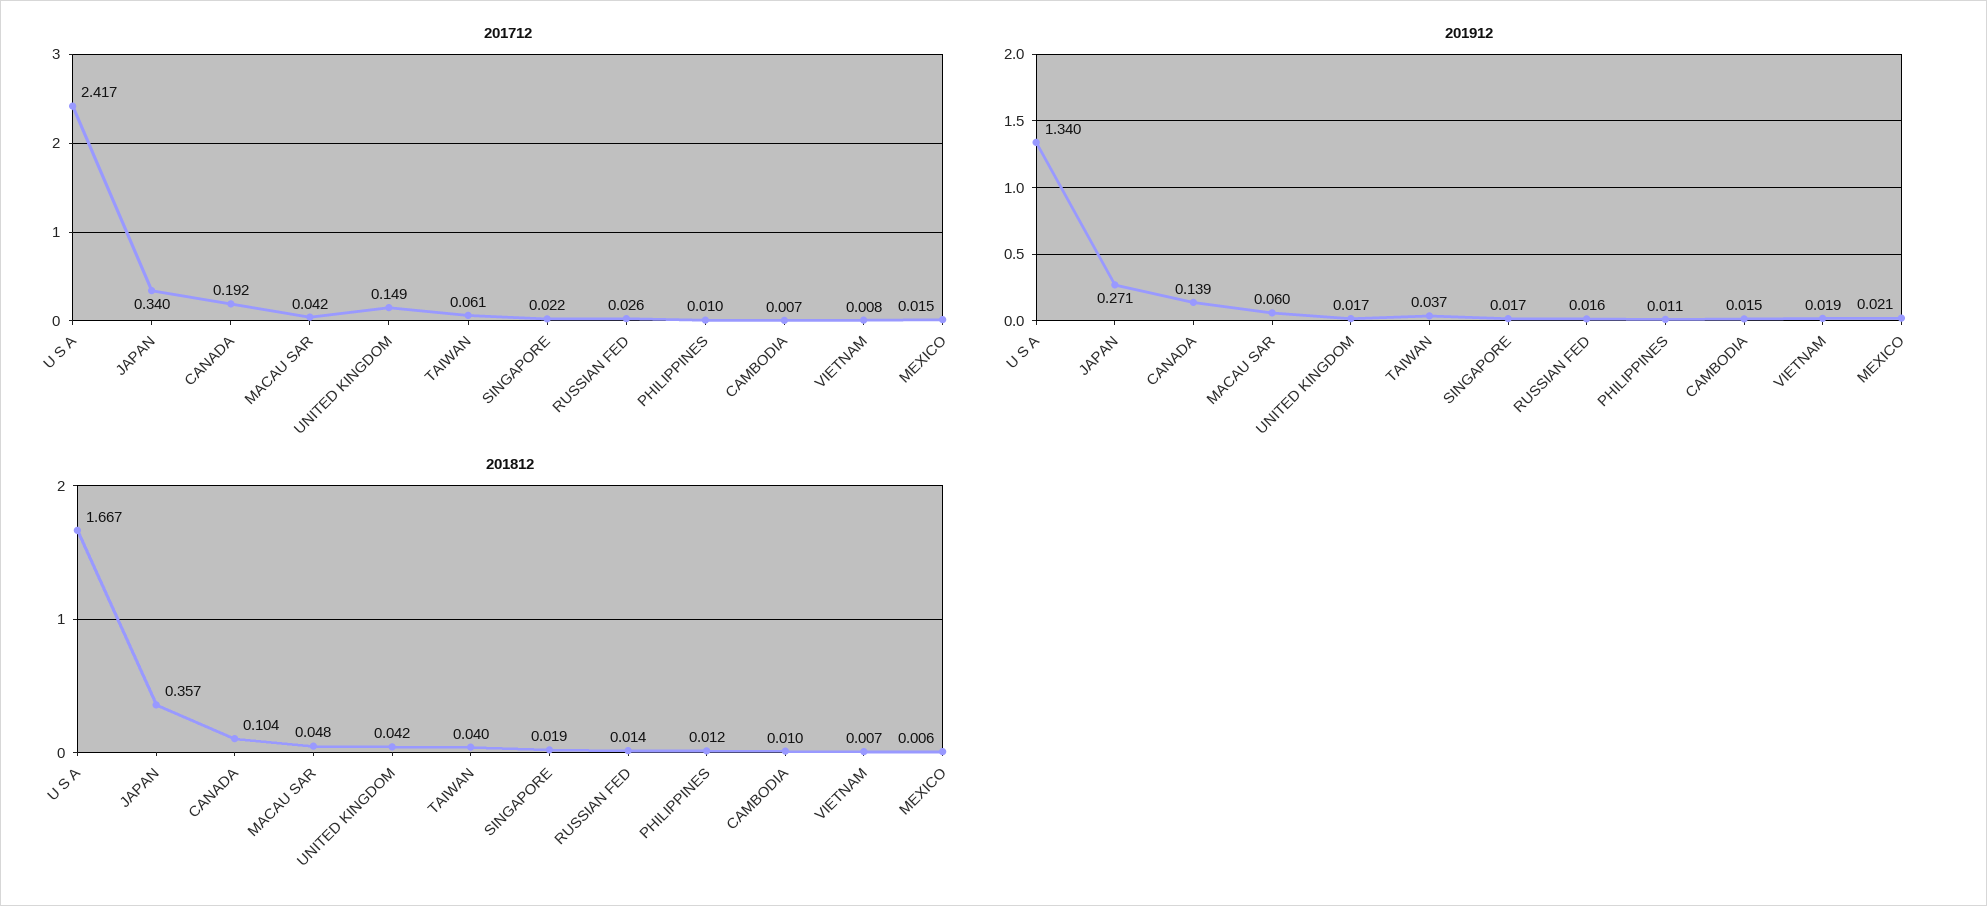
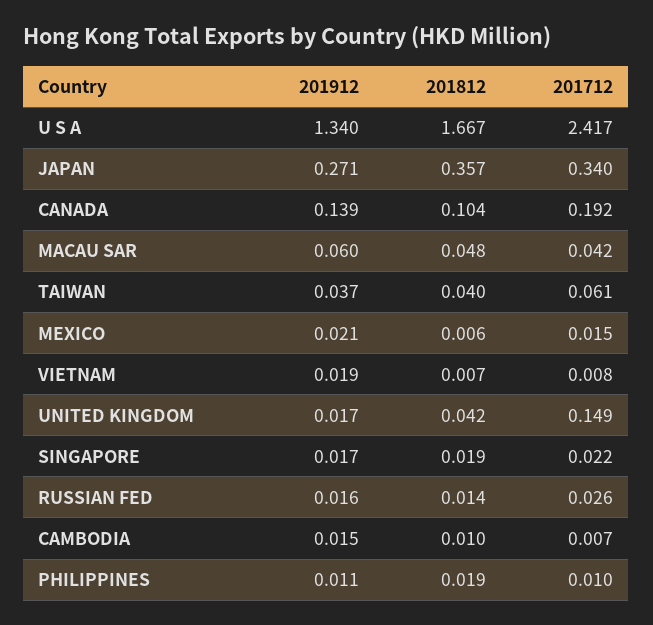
  {
    "201712": {
      "U S A": 2.417,
      "JAPAN": 0.34,
      "CANADA": 0.192,
      "MACAU SAR": 0.042,
      "UNITED KINGDOM": 0.149,
      "TAIWAN": 0.061,
      "SINGAPORE": 0.022,
      "RUSSIAN FED": 0.026,
      "PHILIPPINES": 0.01,
      "CAMBODIA": 0.007,
      "VIETNAM": 0.008,
      "MEXICO": 0.015
    },
    "201912": {
      "U S A": 1.34,
      "JAPAN": 0.271,
      "CANADA": 0.139,
      "MACAU SAR": 0.06,
      "UNITED KINGDOM": 0.017,
      "TAIWAN": 0.037,
      "SINGAPORE": 0.017,
      "RUSSIAN FED": 0.016,
      "PHILIPPINES": 0.011,
      "CAMBODIA": 0.015,
      "VIETNAM": 0.019,
      "MEXICO": 0.021
    },
    "201812": {
      "U S A": 1.667,
      "JAPAN": 0.357,
      "CANADA": 0.104,
      "MACAU SAR": 0.048,
      "UNITED KINGDOM": 0.042,
      "TAIWAN": 0.04,
      "SINGAPORE": 0.019,
      "RUSSIAN FED": 0.014,
-     "PHILIPPINES": 0.012,
+     "PHILIPPINES": 0.019,
      "CAMBODIA": 0.01,
      "VIETNAM": 0.007,
      "MEXICO": 0.006
    }
  }

